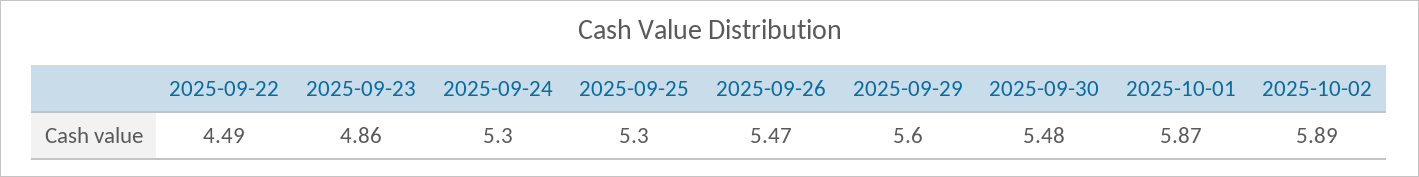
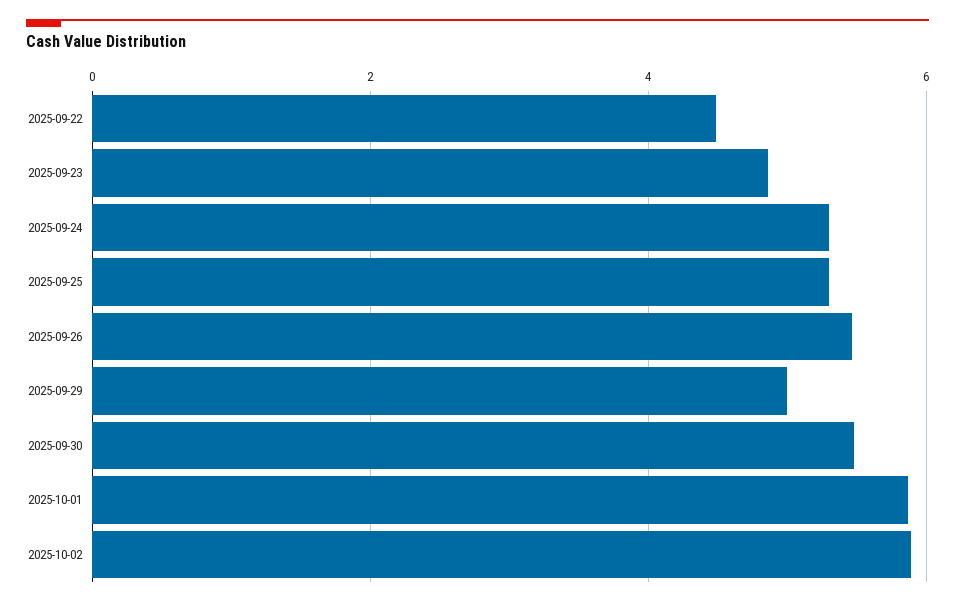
  {
    "2025-09-22": 4.49,
    "2025-09-23": 4.86,
    "2025-09-24": 5.3,
    "2025-09-25": 5.3,
    "2025-09-26": 5.47,
-   "2025-09-29": 5.6,
+   "2025-09-29": 5,
    "2025-09-30": 5.48,
    "2025-10-01": 5.87,
    "2025-10-02": 5.89
  }

